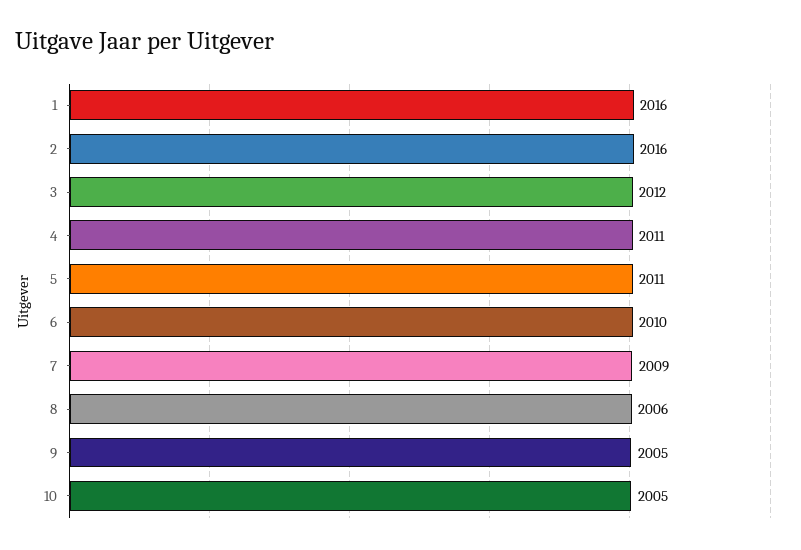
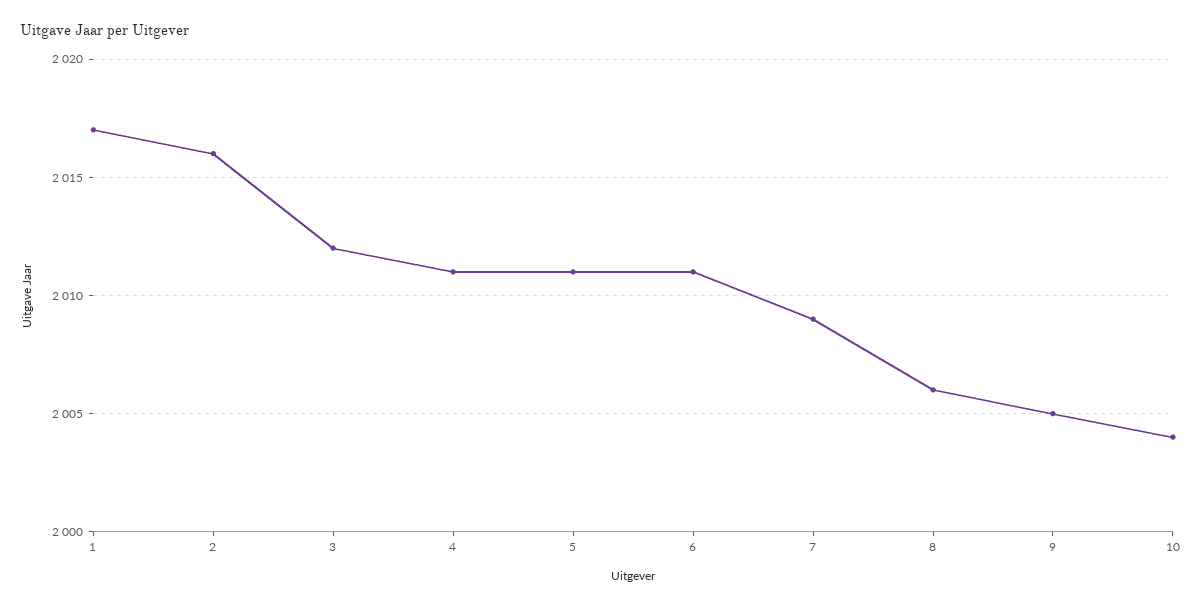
  {
-   "1": 2016,
+   "1": 2017,
    "2": 2016,
    "3": 2012,
    "4": 2011,
    "5": 2011,
-   "6": 2010,
+   "6": 2011,
    "7": 2009,
    "8": 2006,
    "9": 2005,
-   "10": 2005
+   "10": 2004
  }

